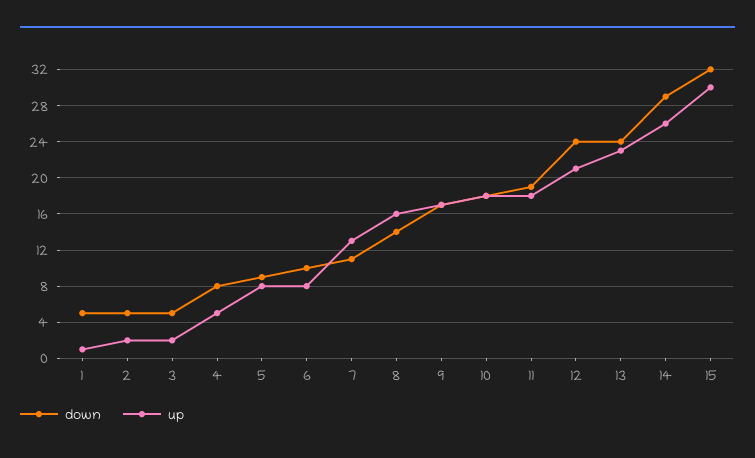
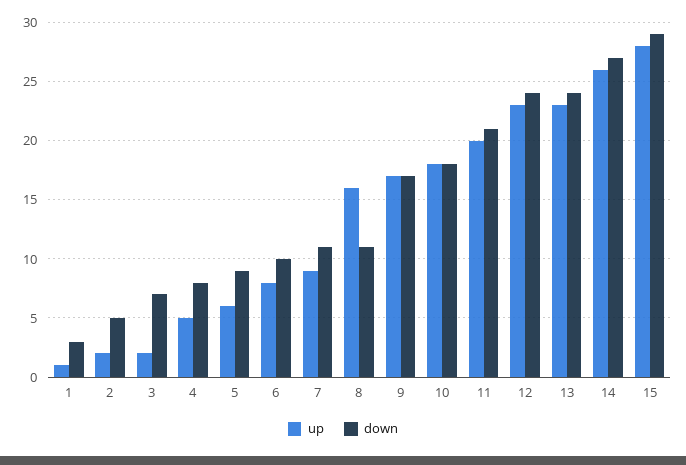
  {
    "down": {
-     "1": 5,
+     "1": 3,
      "2": 5,
-     "3": 5,
+     "3": 7,
      "4": 8,
      "5": 9,
      "6": 10,
      "7": 11,
-     "8": 14,
+     "8": 11,
      "9": 17,
      "10": 18,
-     "11": 19,
+     "11": 21,
      "12": 24,
      "13": 24,
-     "14": 29,
+     "14": 27,
-     "15": 32
+     "15": 29
    },
    "up": {
      "1": 1,
      "2": 2,
      "3": 2,
      "4": 5,
-     "5": 8,
+     "5": 6,
      "6": 8,
-     "7": 13,
+     "7": 9,
      "8": 16,
      "9": 17,
      "10": 18,
-     "11": 18,
+     "11": 20,
-     "12": 21,
+     "12": 23,
      "13": 23,
      "14": 26,
-     "15": 30
+     "15": 28
    }
  }

